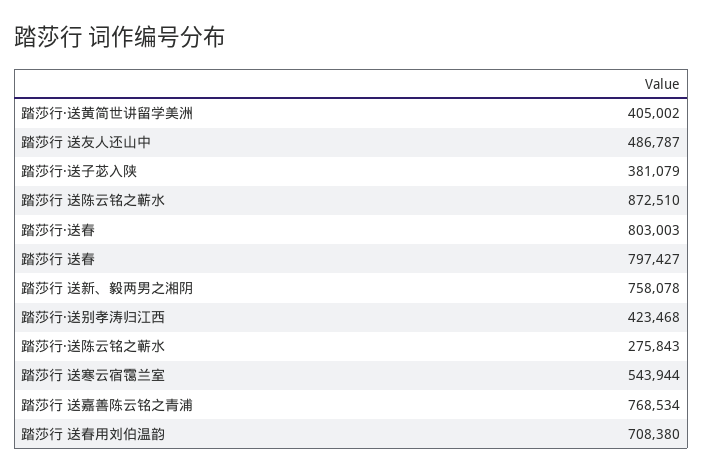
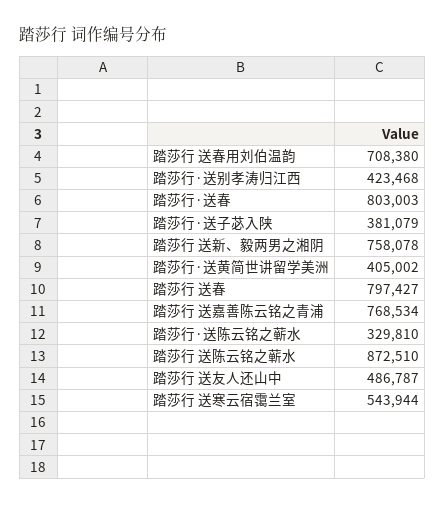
  {
    "踏莎行·送黄简世讲留学美洲": 405002,
    "踏莎行 送友人还山中": 486787,
    "踏莎行·送子苾入陕": 381079,
    "踏莎行 送陈云铭之蕲水": 872510,
    "踏莎行·送春": 803003,
    "踏莎行 送春": 797427,
    "踏莎行 送新、毅两男之湘阴": 758078,
    "踏莎行·送别孝涛归江西": 423468,
-   "踏莎行·送陈云铭之蕲水": 275843,
+   "踏莎行·送陈云铭之蕲水": 329810,
    "踏莎行 送寒云宿霭兰室": 543944,
    "踏莎行 送嘉善陈云铭之青浦": 768534,
    "踏莎行 送春用刘伯温韵": 708380
  }

